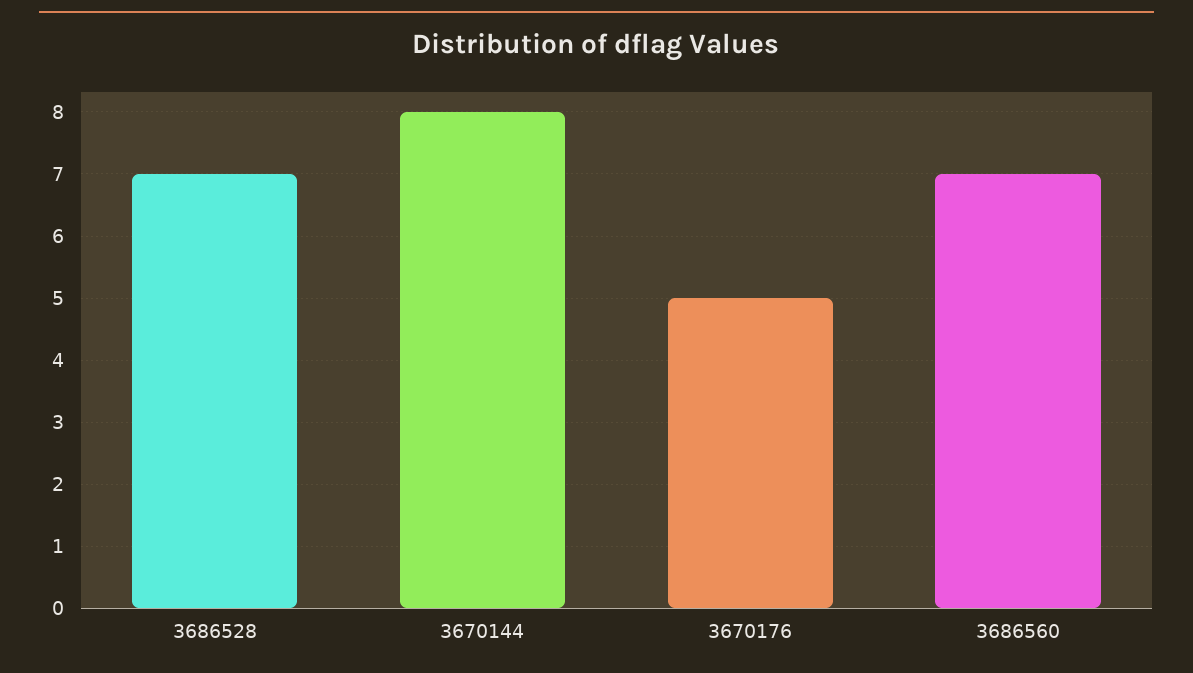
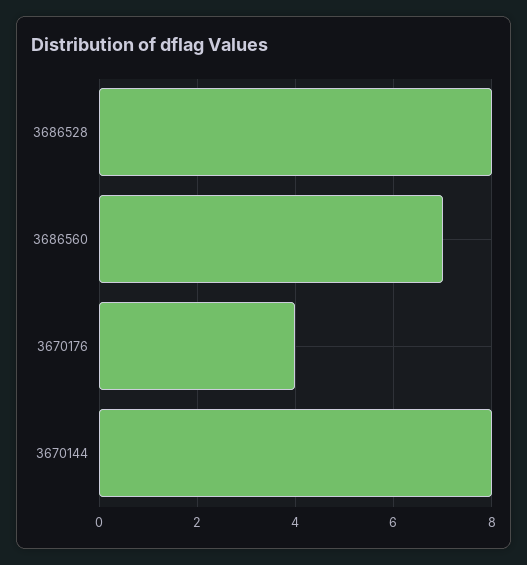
  {
-   "3686528": 7,
+   "3686528": 8,
    "3670144": 8,
-   "3670176": 5,
+   "3670176": 4,
    "3686560": 7
  }

